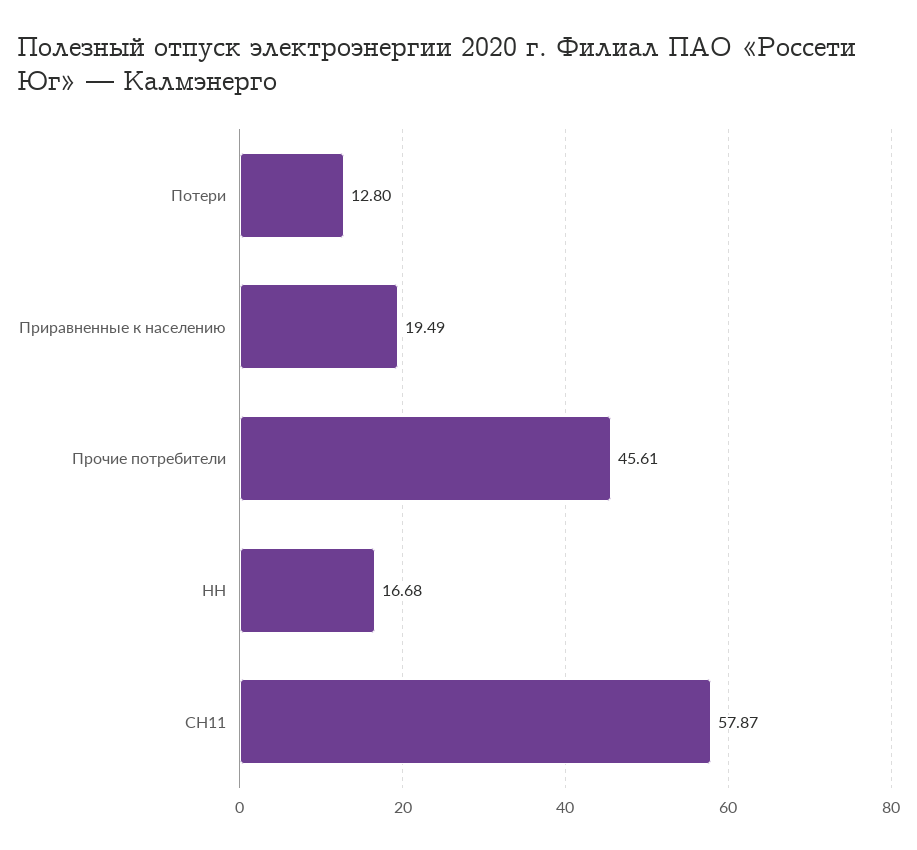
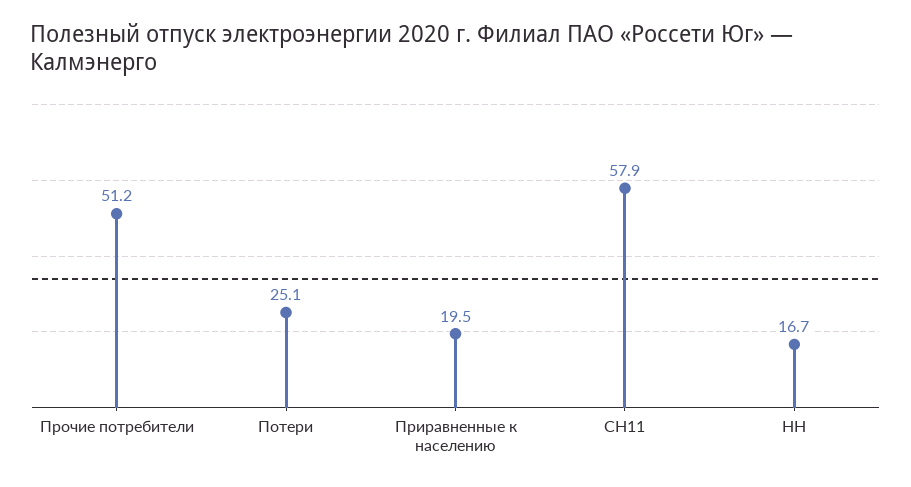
  {
-   "Потери": 12.8,
+   "Потери": 25.1,
    "Приравненные к населению": 19.49,
-   "Прочие потребители": 45.61,
+   "Прочие потребители": 51.2,
    "НН": 16.68,
    "СН11": 57.87
  }

